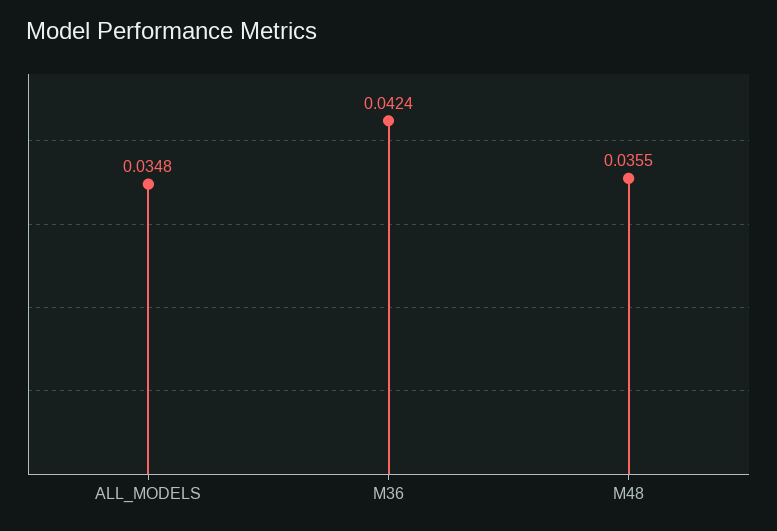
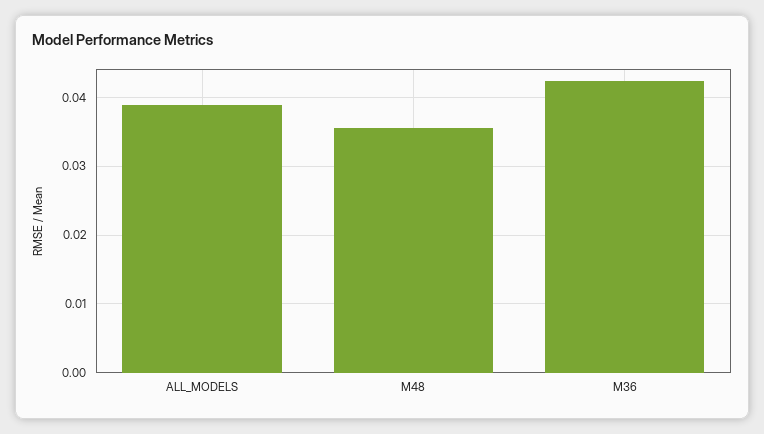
  {
-   "ALL_MODELS": 0.0348,
+   "ALL_MODELS": 0.039,
    "M36": 0.0424,
    "M48": 0.0355
  }

